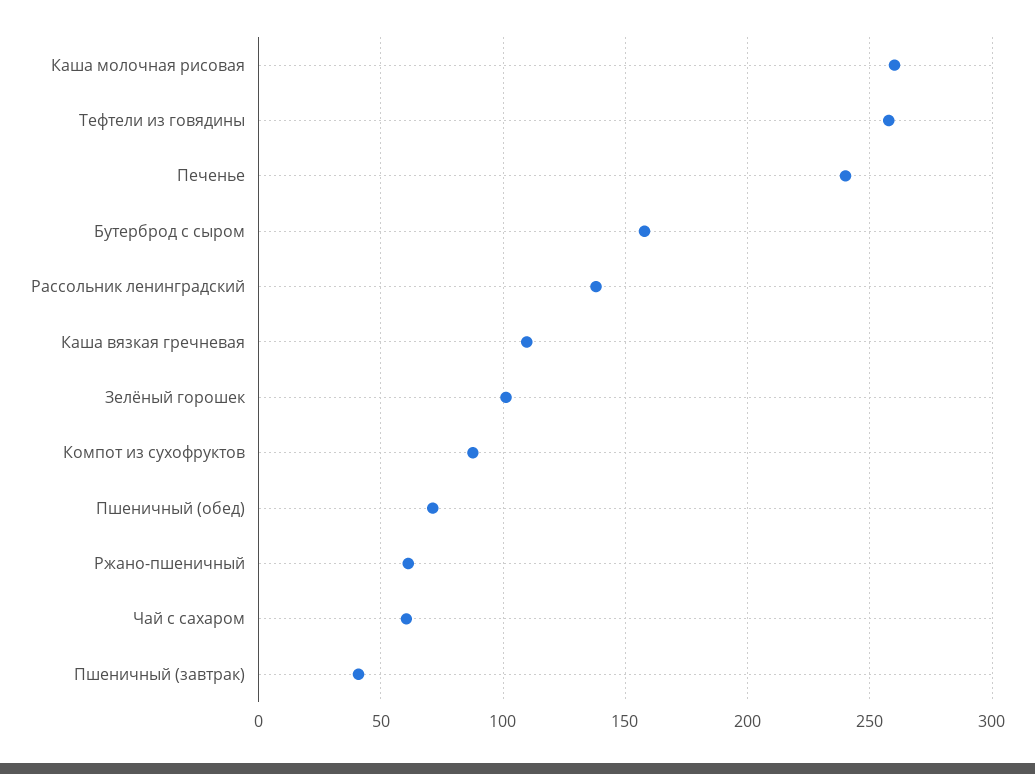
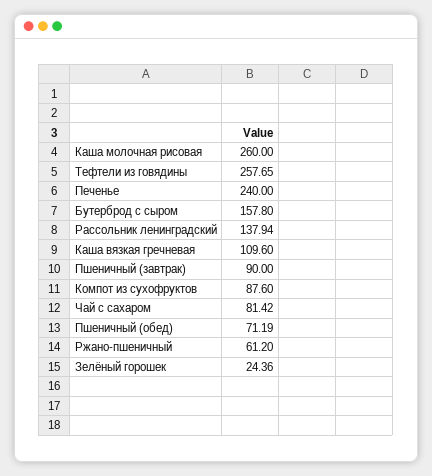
  {
    "Каша молочная рисовая": 260,
    "Тефтели из говядины": 257.65,
    "Печенье": 240,
    "Бутерброд с сыром": 157.8,
    "Рассольник ленинградский": 137.94,
    "Каша вязкая гречневая": 109.6,
-   "Зелёный горошек": 100,
+   "Зелёный горошек": 24.36,
    "Компот из сухофруктов": 87.6,
    "Пшеничный (обед)": 71.19,
    "Ржано-пшеничный": 61.2,
-   "Чай с сахаром": 60,
+   "Чай с сахаром": 81.42,
-   "Пшеничный (завтрак)": 40
+   "Пшеничный (завтрак)": 90
  }

